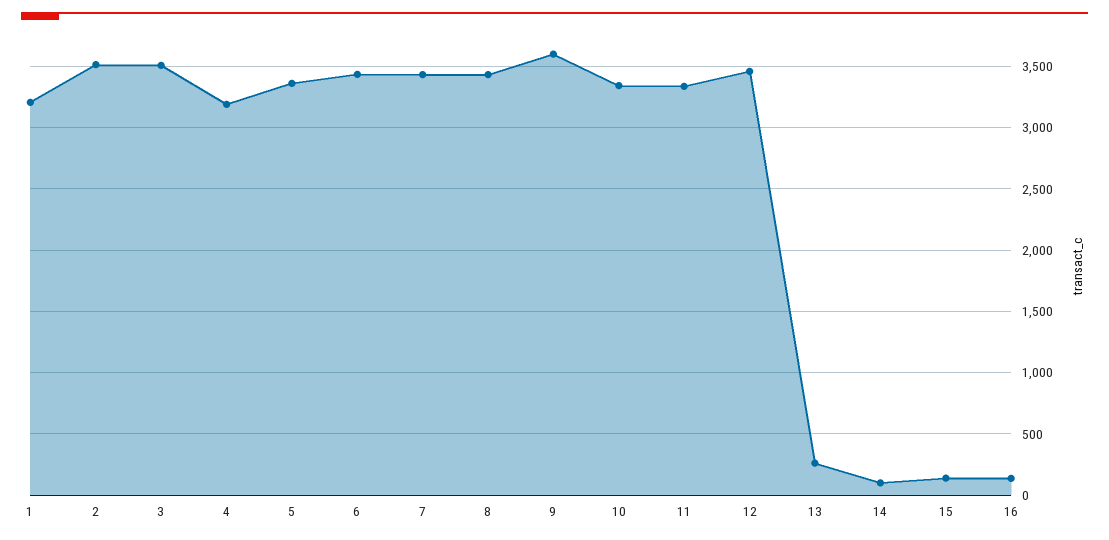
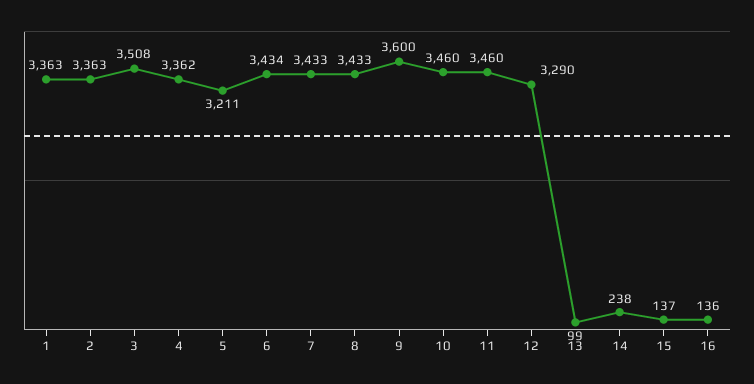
  {
-   "1": 3200,
+   "1": 3363,
-   "2": 3500,
+   "2": 3363,
    "3": 3508,
-   "4": 3200,
+   "4": 3362,
-   "5": 3350,
+   "5": 3211,
    "6": 3434,
    "7": 3433,
    "8": 3433,
    "9": 3600,
-   "10": 3350,
+   "10": 3460,
-   "11": 3350,
+   "11": 3460,
-   "12": 3450,
+   "12": 3290,
-   "13": 250,
+   "13": 99,
-   "14": 100,
+   "14": 238,
    "15": 137,
    "16": 136
  }

